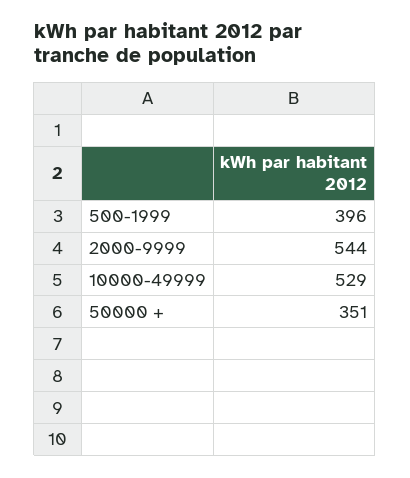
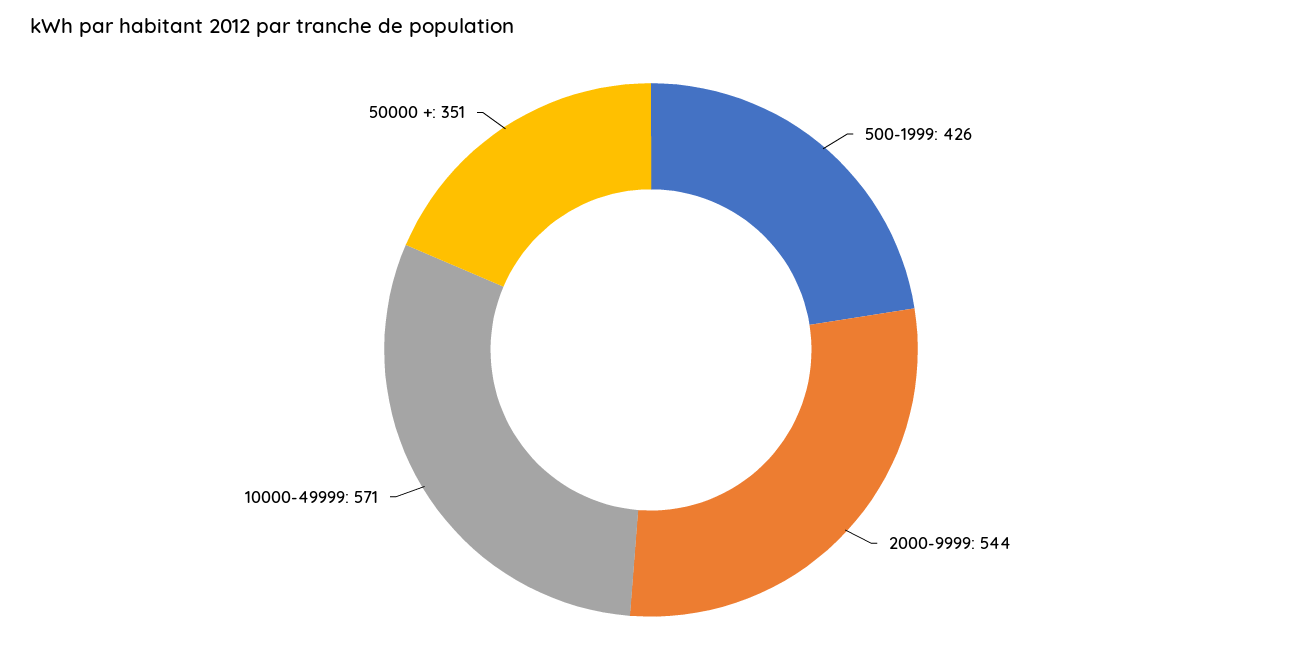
  {
-   "500-1999": 396,
+   "500-1999": 426,
    "2000-9999": 544,
-   "10000-49999": 529,
+   "10000-49999": 571,
    "50000 +": 351
  }

